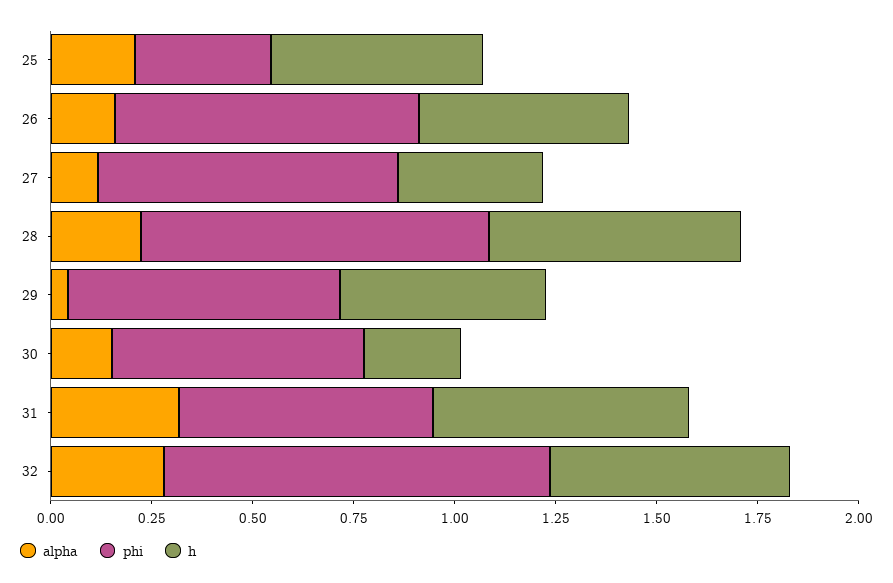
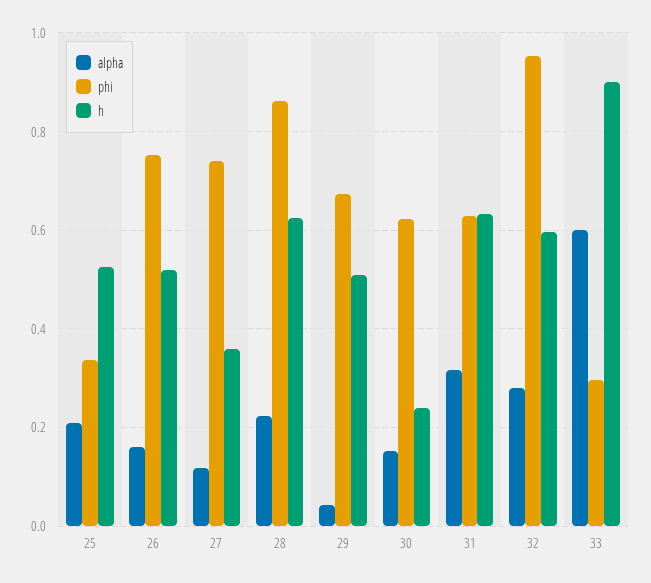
  {
    "alpha": {
      "25": 0.2,
      "26": 0.16,
      "27": 0.12,
      "28": 0.22,
      "29": 0.04,
      "30": 0.16,
      "31": 0.32,
-     "32": 0.28
+     "32": 0.28,
+     "33": 0.6
    },
    "phi": {
      "25": 0.34,
      "26": 0.76,
      "27": 0.74,
      "28": 0.86,
      "29": 0.68,
      "30": 0.62,
      "31": 0.62,
-     "32": 0.96
+     "32": 0.96,
+     "33": 0.3
    },
    "h": {
      "25": 0.52,
      "26": 0.52,
      "27": 0.36,
      "28": 0.62,
      "29": 0.52,
      "30": 0.24,
      "31": 0.64,
-     "32": 0.6
+     "32": 0.6,
+     "33": 0.9
    }
  }

